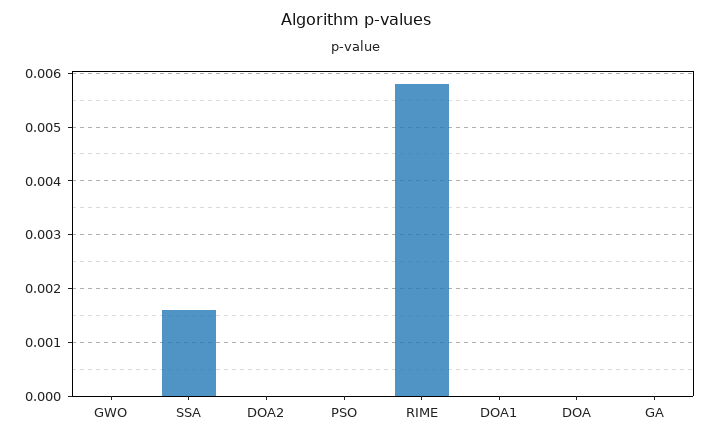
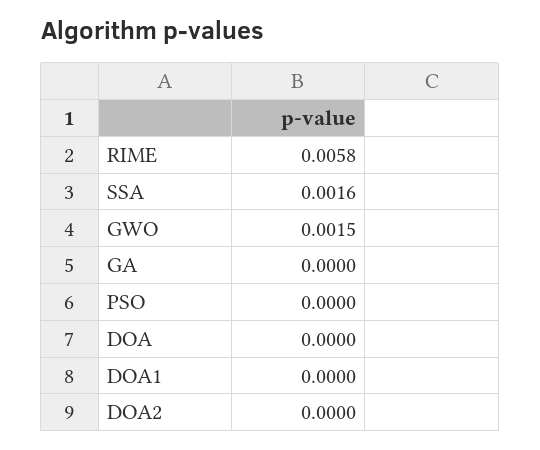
  {
-   "GWO": 0,
+   "GWO": 0.0015,
    "SSA": 0.0016,
    "DOA2": 0,
    "PSO": 0,
    "RIME": 0.0058,
    "DOA1": 0,
    "DOA": 0,
    "GA": 0
  }

